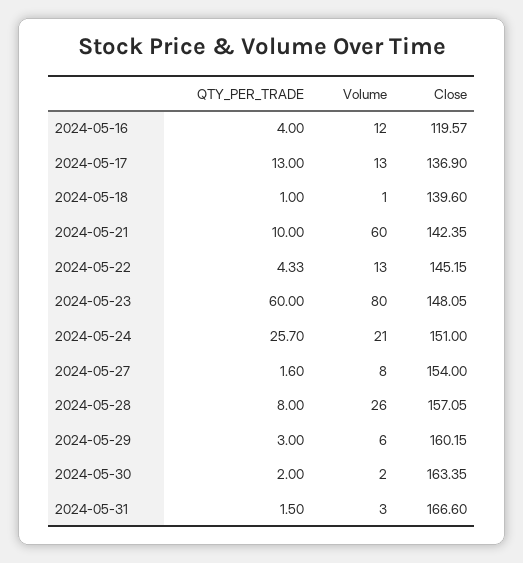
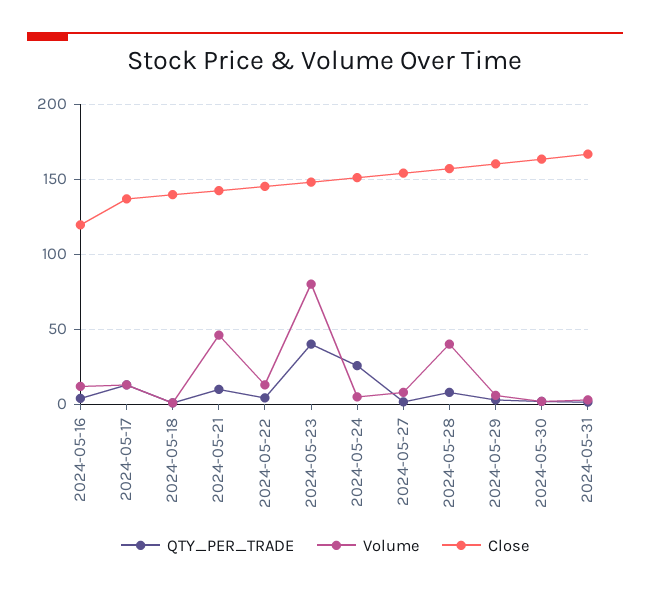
  {
    "QTY_PER_TRADE": {
      "2024-05-16": 4,
      "2024-05-17": 13,
      "2024-05-18": 1,
      "2024-05-21": 10,
      "2024-05-22": 4.33,
-     "2024-05-23": 60,
+     "2024-05-23": 40,
      "2024-05-24": 25.7,
      "2024-05-27": 1.6,
      "2024-05-28": 8,
      "2024-05-29": 3,
      "2024-05-30": 2,
      "2024-05-31": 1.5
    },
    "Volume": {
      "2024-05-16": 12,
      "2024-05-17": 13,
      "2024-05-18": 1,
-     "2024-05-21": 60,
+     "2024-05-21": 45,
      "2024-05-22": 13,
      "2024-05-23": 80,
-     "2024-05-24": 21,
+     "2024-05-24": 5,
      "2024-05-27": 8,
-     "2024-05-28": 26,
+     "2024-05-28": 40,
      "2024-05-29": 6,
      "2024-05-30": 2,
      "2024-05-31": 3
    },
    "Close": {
      "2024-05-16": 119.57,
      "2024-05-17": 136.9,
      "2024-05-18": 139.6,
      "2024-05-21": 142.35,
      "2024-05-22": 145.15,
      "2024-05-23": 148.05,
      "2024-05-24": 151,
      "2024-05-27": 154,
      "2024-05-28": 157.05,
      "2024-05-29": 160.15,
      "2024-05-30": 163.35,
      "2024-05-31": 166.6
    }
  }

